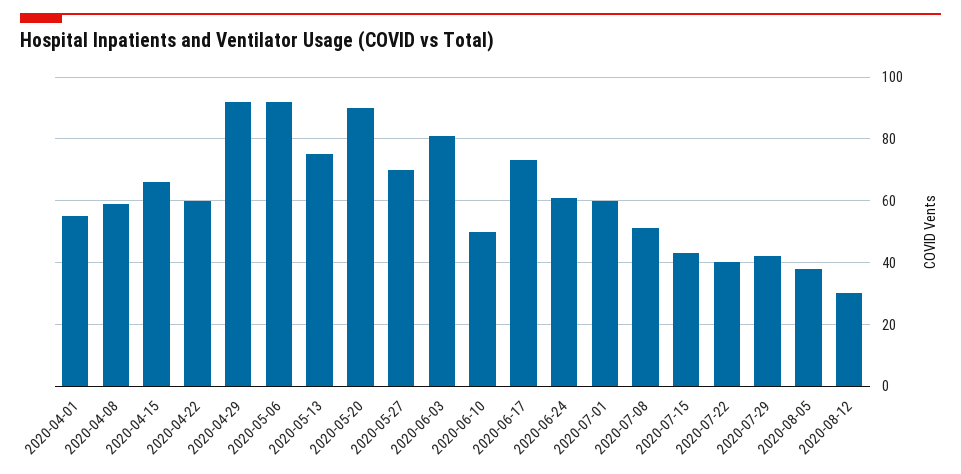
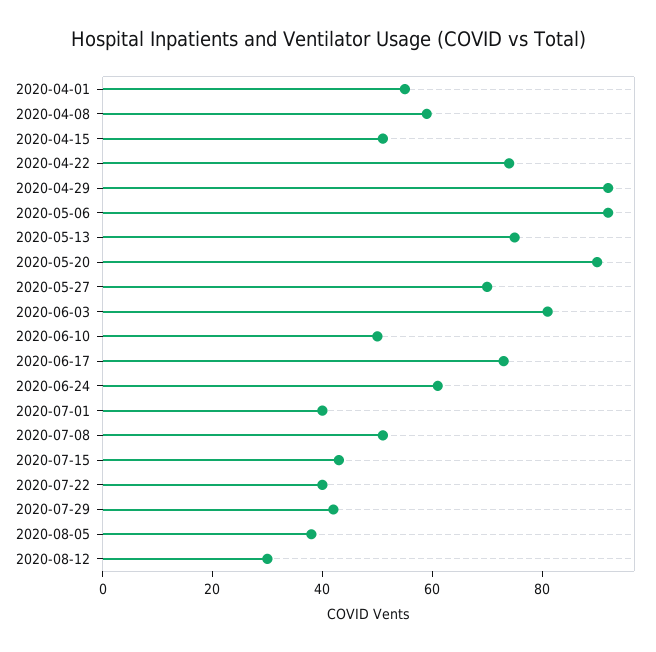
  {
    "2020-04-01": 55,
    "2020-04-08": 60,
-   "2020-04-15": 65,
+   "2020-04-15": 50,
-   "2020-04-22": 60,
+   "2020-04-22": 75,
    "2020-04-29": 90,
    "2020-05-06": 90,
    "2020-05-13": 75,
    "2020-05-20": 90,
    "2020-05-27": 70,
    "2020-06-03": 80,
    "2020-06-10": 50,
    "2020-06-17": 75,
    "2020-06-24": 60,
-   "2020-07-01": 60,
+   "2020-07-01": 40,
    "2020-07-08": 50,
    "2020-07-15": 45,
    "2020-07-22": 40,
    "2020-07-29": 40,
    "2020-08-05": 40,
    "2020-08-12": 30
  }

